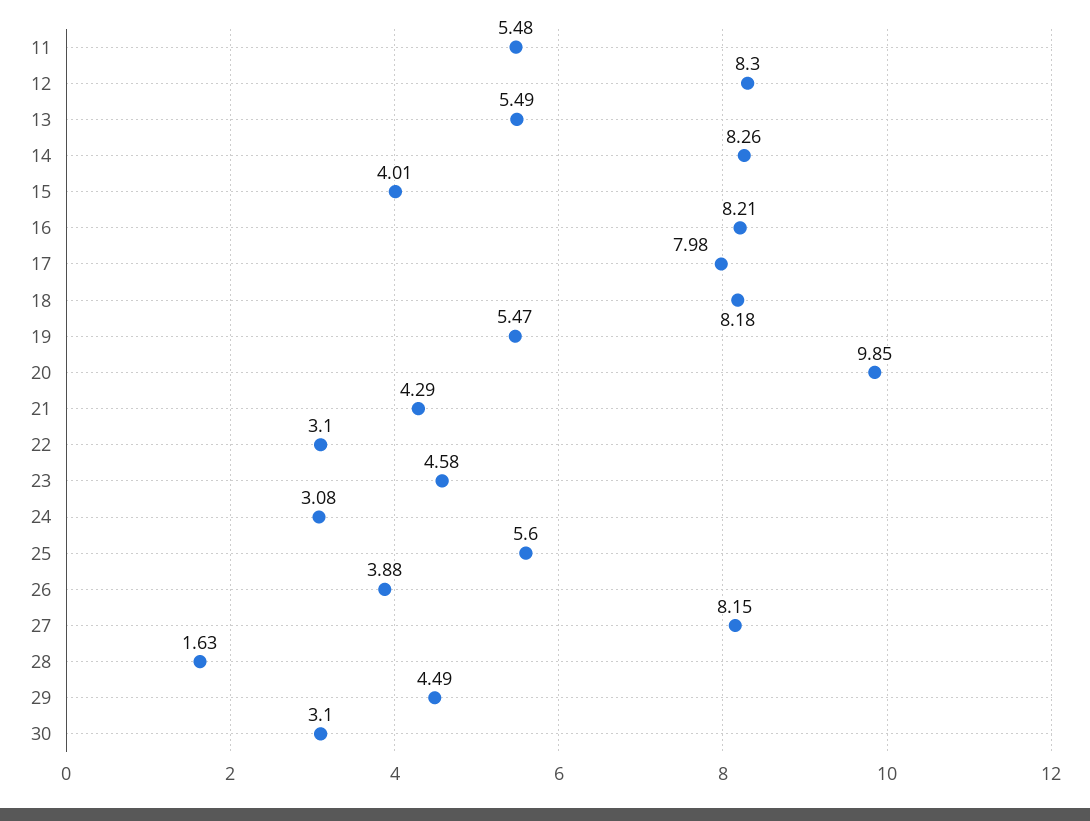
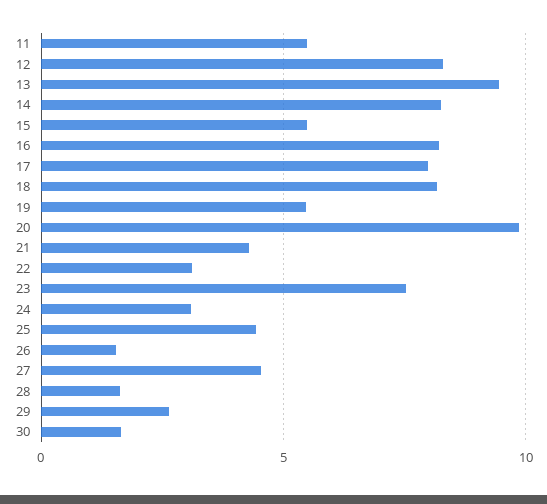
  {
    "11": 5.48,
    "12": 8.3,
-   "13": 5.49,
+   "13": 9.5,
    "14": 8.26,
-   "15": 4.01,
+   "15": 5.5,
    "16": 8.21,
    "17": 7.98,
    "18": 8.18,
    "19": 5.47,
    "20": 9.85,
    "21": 4.29,
    "22": 3.1,
-   "23": 4.58,
+   "23": 7.5,
    "24": 3.08,
-   "25": 5.6,
+   "25": 4.5,
-   "26": 3.88,
+   "26": 1.5,
-   "27": 8.15,
+   "27": 4.5,
    "28": 1.63,
-   "29": 4.49,
+   "29": 2.5,
-   "30": 3.1
+   "30": 1.5
  }

